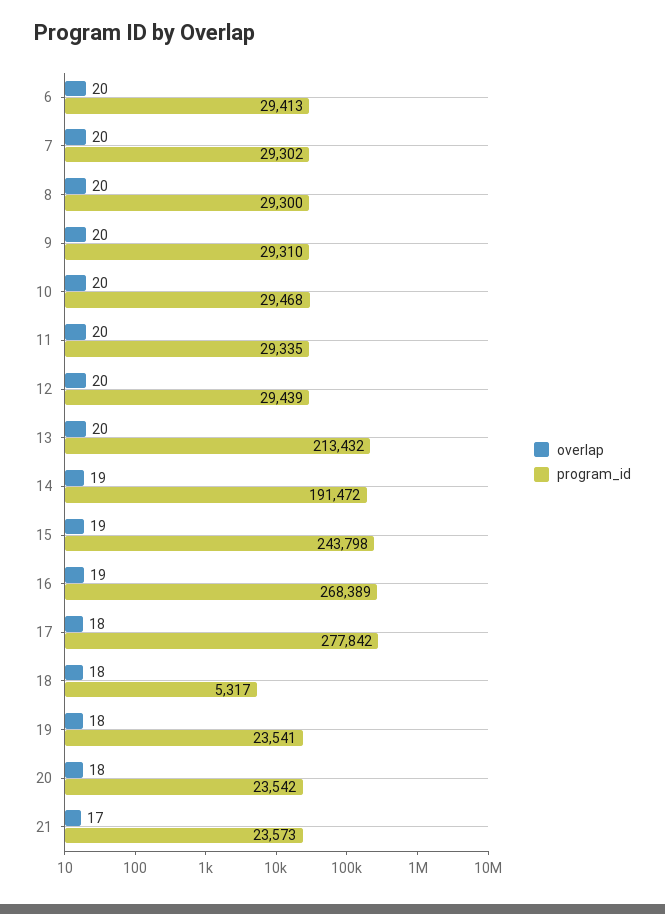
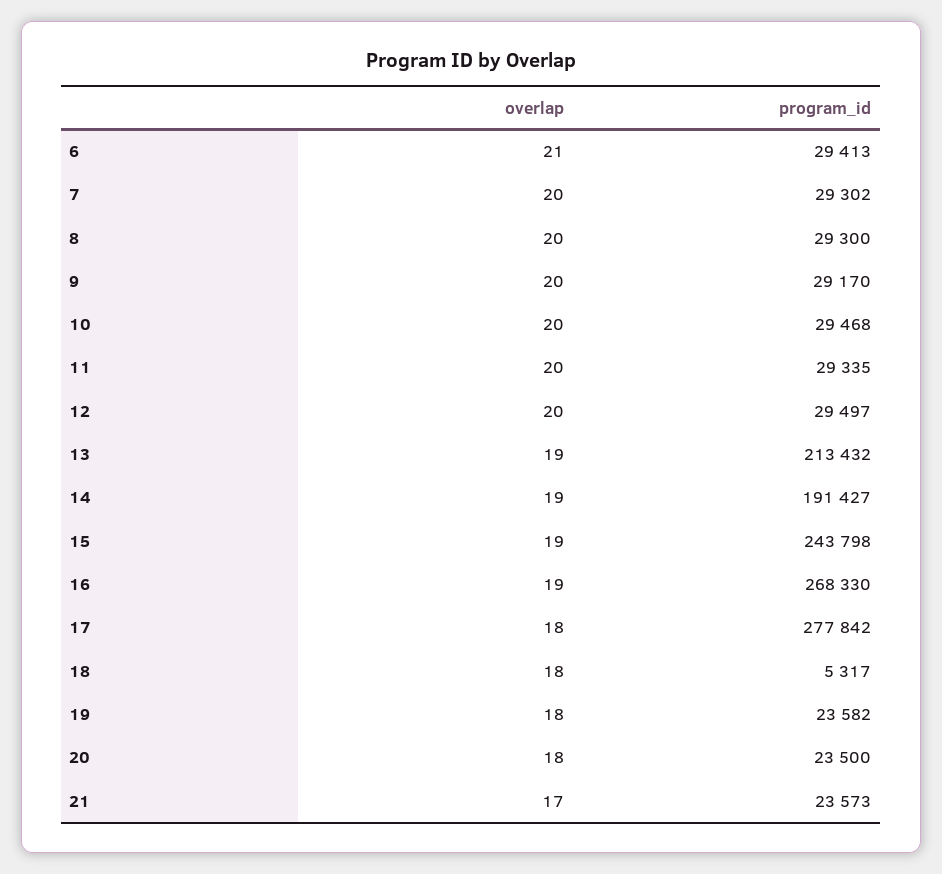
  {
    "overlap": {
-     "6": 20,
+     "6": 21,
      "7": 20,
      "8": 20,
      "9": 20,
      "10": 20,
      "11": 20,
      "12": 20,
-     "13": 20,
+     "13": 19,
      "14": 19,
      "15": 19,
      "16": 19,
      "17": 18,
      "18": 18,
      "19": 18,
      "20": 18,
      "21": 17
    },
    "program_id": {
      "6": 29413,
      "7": 29302,
      "8": 29300,
-     "9": 29310,
+     "9": 29170,
      "10": 29468,
      "11": 29335,
-     "12": 29439,
+     "12": 29497,
      "13": 213432,
-     "14": 191472,
+     "14": 191427,
      "15": 243798,
-     "16": 268389,
+     "16": 268330,
      "17": 277842,
      "18": 5317,
-     "19": 23541,
+     "19": 23582,
-     "20": 23542,
+     "20": 23500,
      "21": 23573
    }
  }

